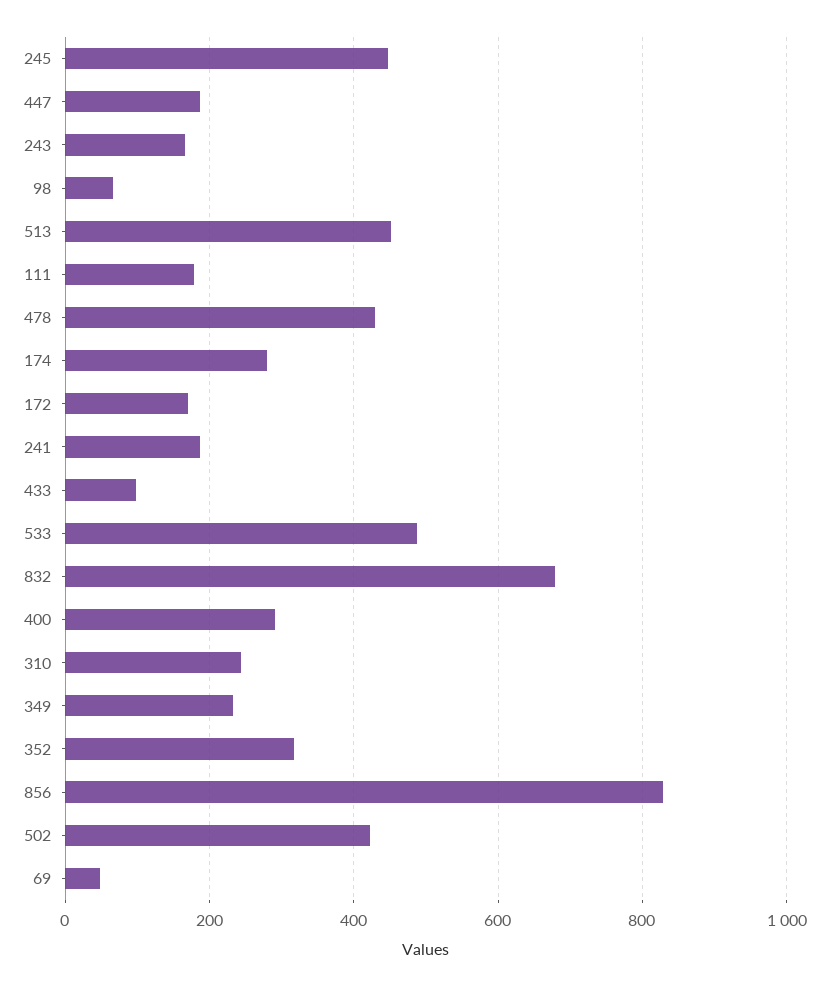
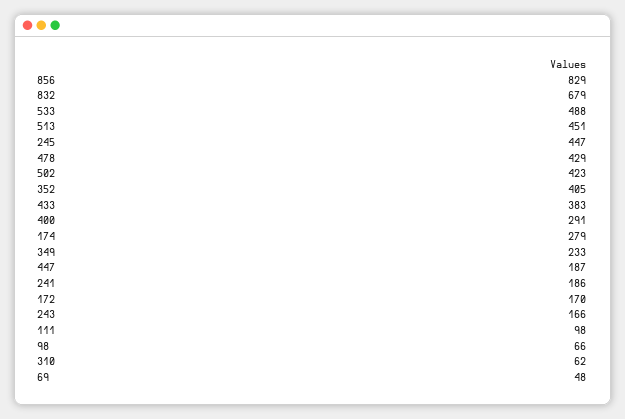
  {
    "245": 447,
    "447": 187,
    "243": 166,
    "98": 66,
    "513": 451,
-   "111": 180,
+   "111": 98,
    "478": 429,
    "174": 279,
    "172": 170,
    "241": 186,
-   "433": 100,
+   "433": 383,
    "533": 488,
    "832": 679,
    "400": 291,
-   "310": 240,
+   "310": 62,
    "349": 233,
-   "352": 320,
+   "352": 405,
    "856": 829,
    "502": 423,
    "69": 48
  }

